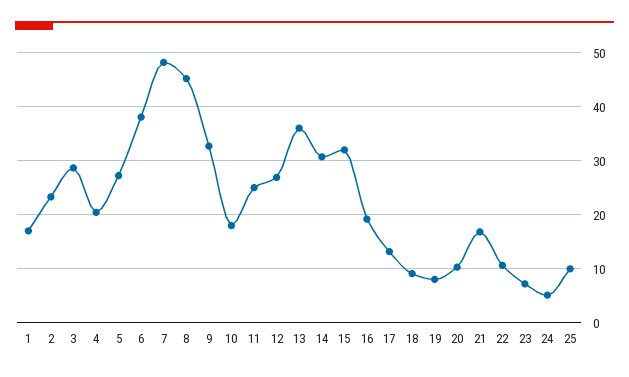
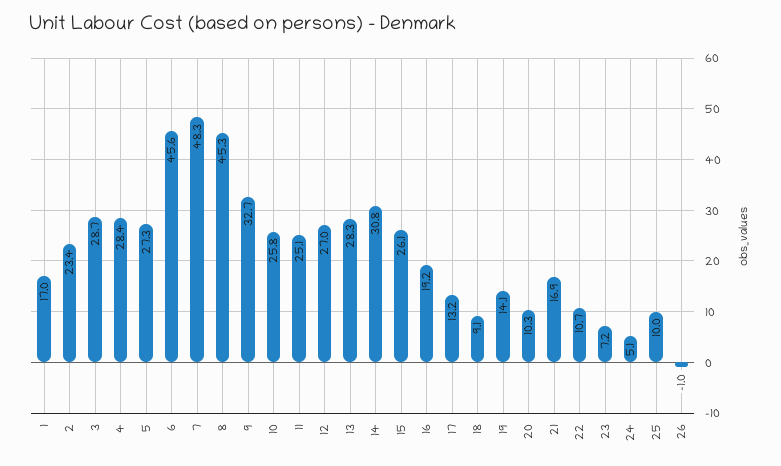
  {
    "1": 17,
    "2": 23.4,
    "3": 28.7,
-   "4": 20,
+   "4": 28.4,
    "5": 27.3,
-   "6": 38,
+   "6": 45.6,
    "7": 48.3,
    "8": 45.3,
    "9": 32.7,
-   "10": 18,
+   "10": 25.8,
    "11": 25.1,
    "12": 27,
-   "13": 36,
+   "13": 28.3,
    "14": 30.8,
-   "15": 32,
+   "15": 26.1,
    "16": 19.2,
    "17": 13.2,
    "18": 9.1,
-   "19": 8,
+   "19": 14.1,
    "20": 10.3,
    "21": 16.9,
    "22": 10.7,
    "23": 7.2,
    "24": 5.1,
-   "25": 10
+   "25": 10,
+   "26": -1
  }

